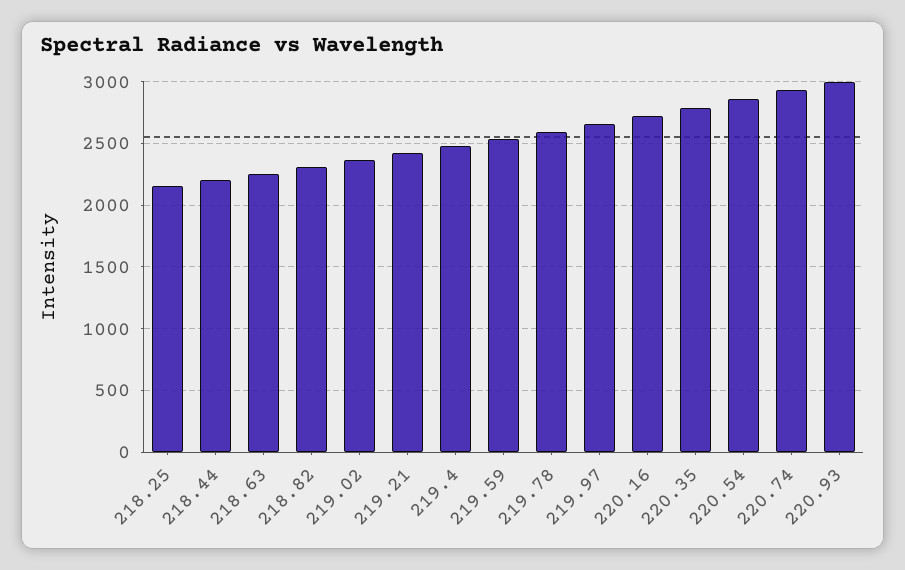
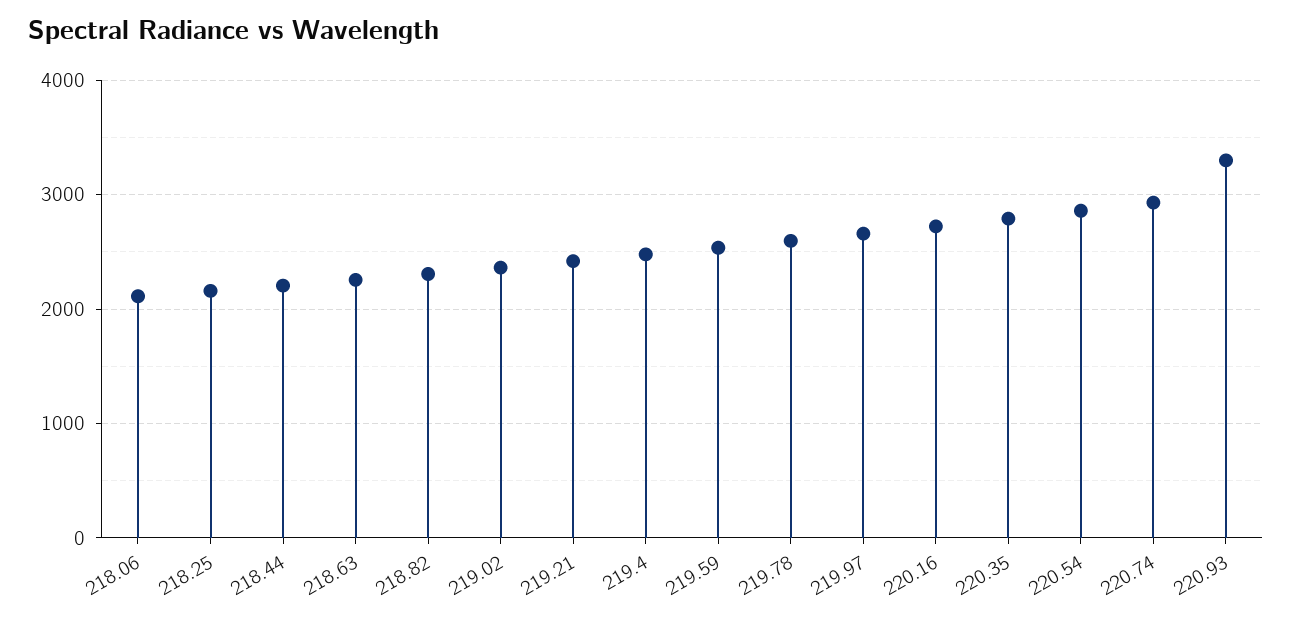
  {
    "218.25": 2150,
    "218.44": 2200,
    "218.63": 2250,
    "218.82": 2300,
    "219.02": 2350,
    "219.21": 2400,
    "219.4": 2500,
    "219.59": 2550,
    "219.78": 2600,
    "219.97": 2650,
    "220.16": 2700,
    "220.35": 2800,
    "220.54": 2850,
    "220.74": 2950,
-   "220.93": 3000
+   "220.93": 3300,
+   "218.06": 2100
  }

